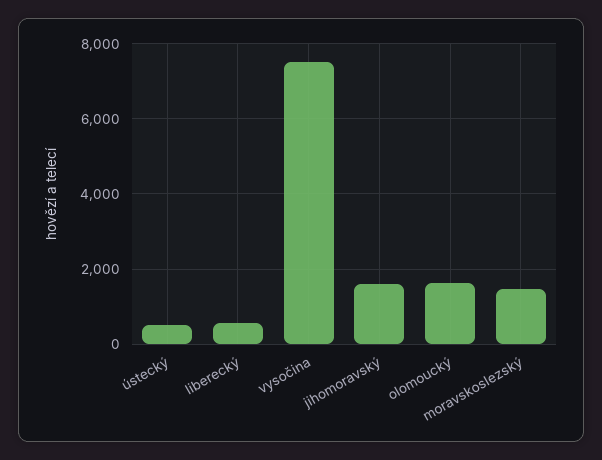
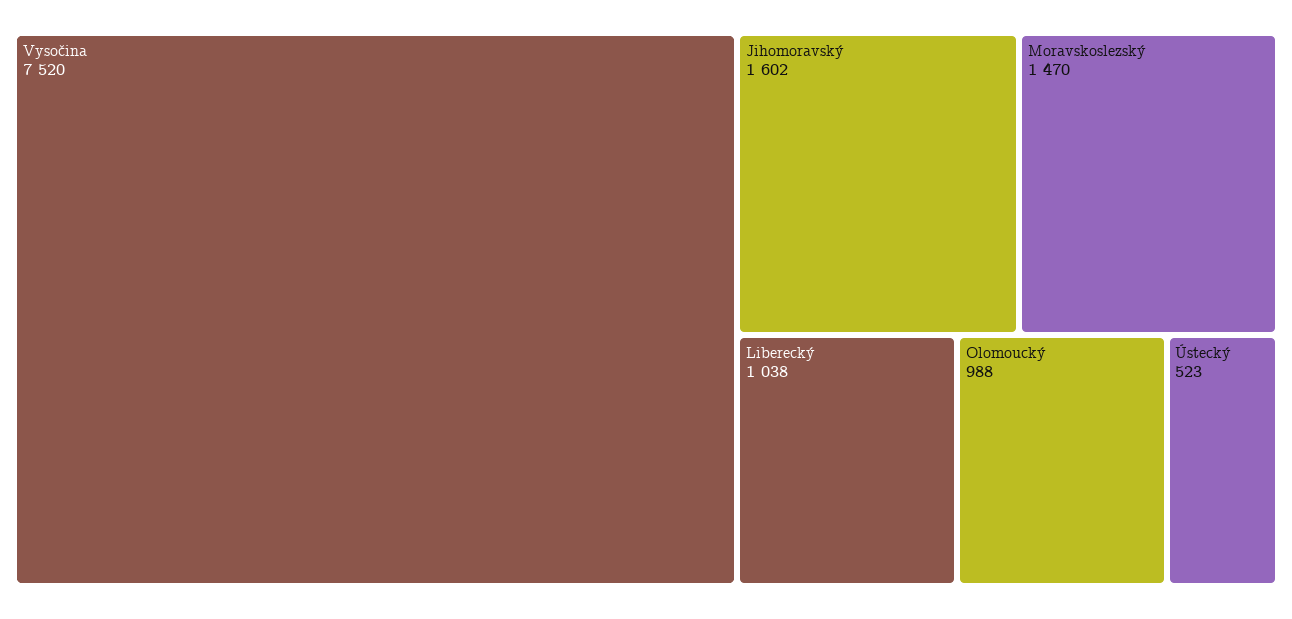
  {
    "ústecký": 523,
-   "liberecký": 600,
+   "liberecký": 1038,
    "vysočina": 7520,
    "jihomoravský": 1602,
-   "olomoucký": 1600,
+   "olomoucký": 988,
    "moravskoslezský": 1470
  }

